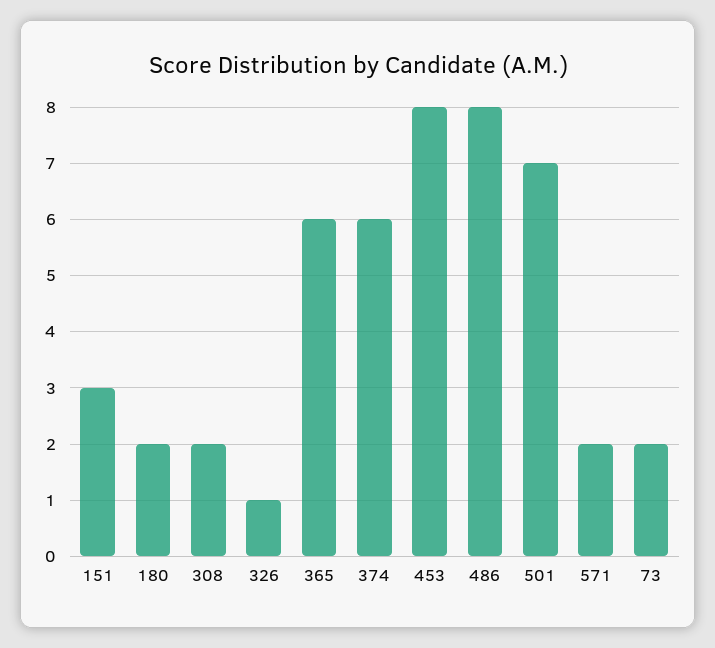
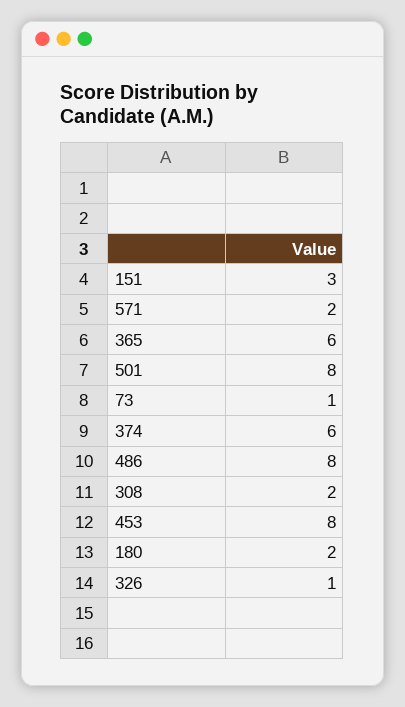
  {
    "151": 3,
    "180": 2,
    "308": 2,
    "326": 1,
    "365": 6,
    "374": 6,
    "453": 8,
    "486": 8,
-   "501": 7,
+   "501": 8,
    "571": 2,
-   "73": 2
+   "73": 1
  }

